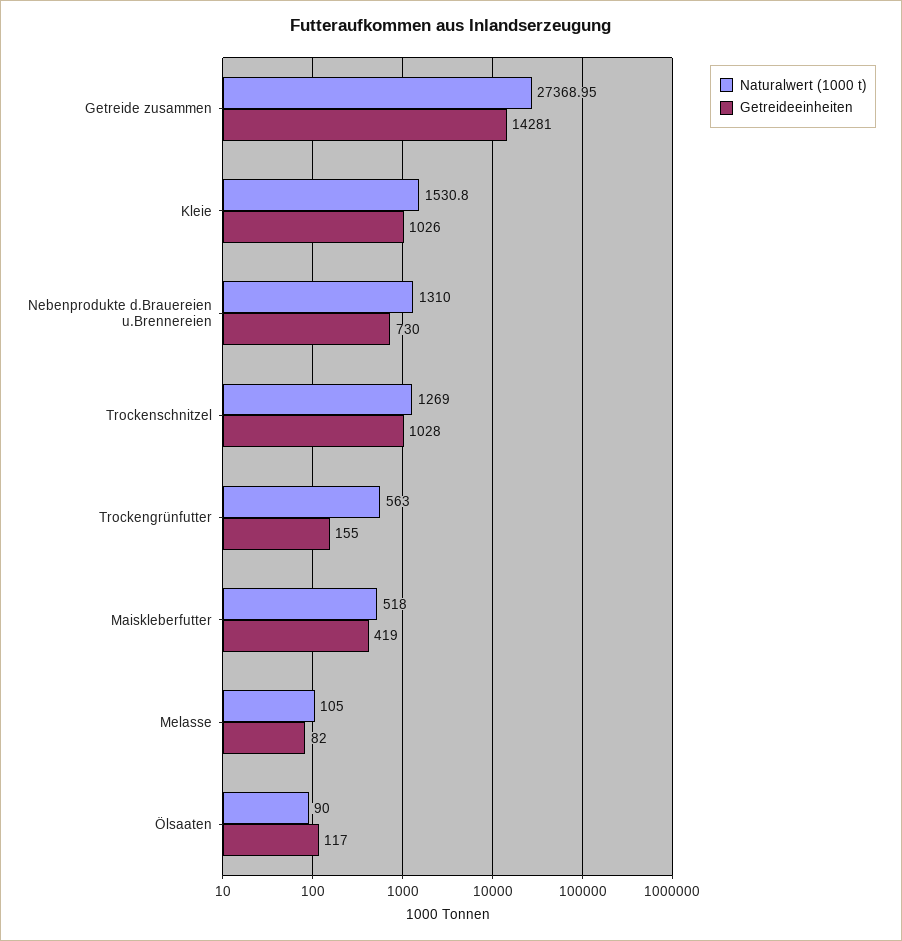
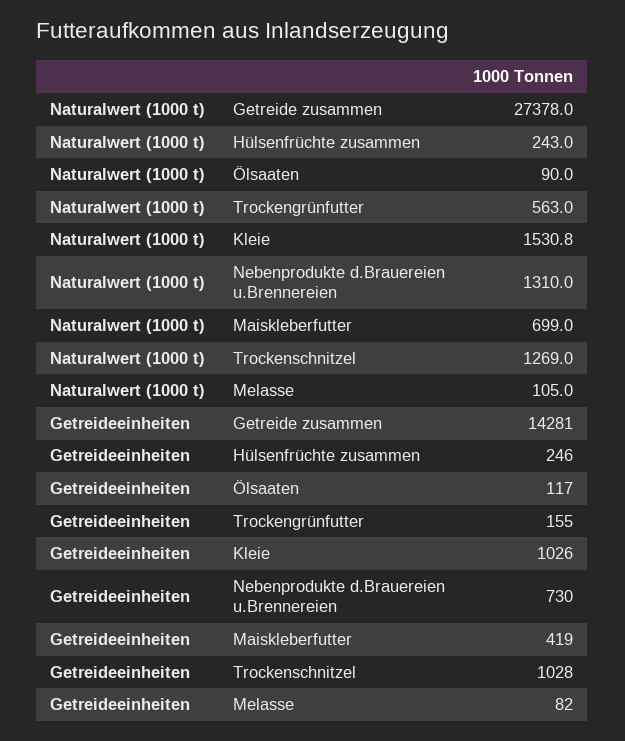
  {
    "Naturalwert (1000 t)": {
-     "Getreide zusammen": 27368.95,
+     "Getreide zusammen": 27378,
      "Kleie": 1530.8,
      "Nebenprodukte d.Brauereien u.Brennereien": 1310,
      "Trockenschnitzel": 1269,
      "Trockengrünfutter": 563,
-     "Maiskleberfutter": 518,
+     "Maiskleberfutter": 699,
      "Melasse": 105,
-     "Ölsaaten": 90
+     "Ölsaaten": 90,
+     "Hülsenfrüchte zusammen": 243
    },
    "Getreideeinheiten": {
      "Getreide zusammen": 14281,
      "Kleie": 1026,
      "Nebenprodukte d.Brauereien u.Brennereien": 730,
      "Trockenschnitzel": 1028,
      "Trockengrünfutter": 155,
      "Maiskleberfutter": 419,
      "Melasse": 82,
-     "Ölsaaten": 117
+     "Ölsaaten": 117,
+     "Hülsenfrüchte zusammen": 246
    }
  }

